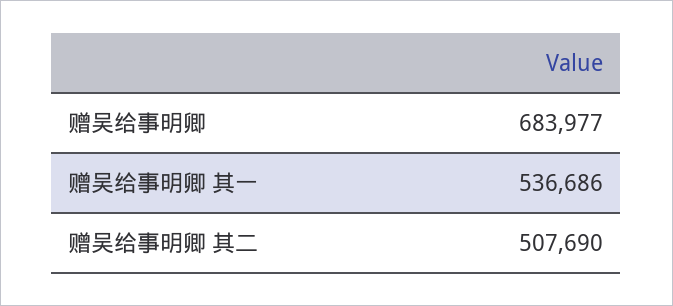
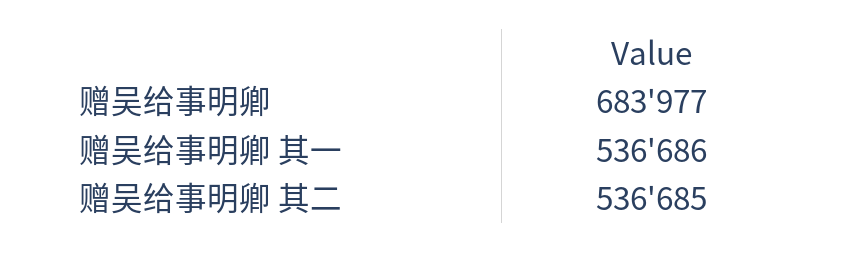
  {
    "赠吴给事明卿": 683977,
    "赠吴给事明卿 其一": 536686,
-   "赠吴给事明卿 其二": 507690
+   "赠吴给事明卿 其二": 536685
  }

